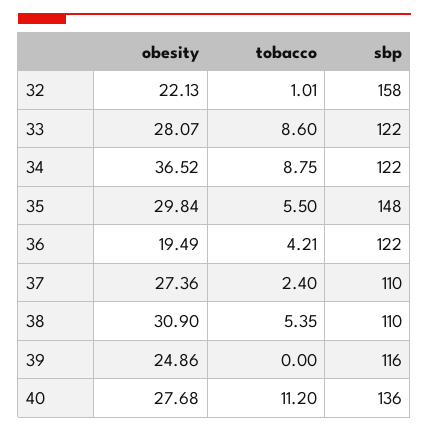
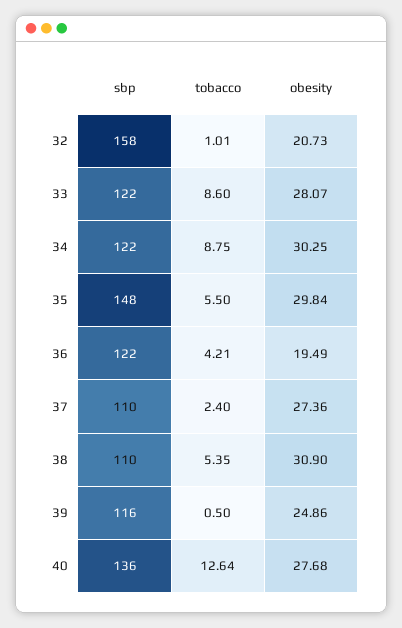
  {
    "obesity": {
-     "32": 22.13,
+     "32": 20.73,
      "33": 28.07,
-     "34": 36.52,
+     "34": 30.25,
      "35": 29.84,
      "36": 19.49,
      "37": 27.36,
      "38": 30.9,
      "39": 24.86,
      "40": 27.68
    },
    "tobacco": {
      "32": 1.01,
      "33": 8.6,
      "34": 8.75,
      "35": 5.5,
      "36": 4.21,
      "37": 2.4,
      "38": 5.35,
-     "39": 0,
+     "39": 0.5,
-     "40": 11.2
+     "40": 12.64
    },
    "sbp": {
      "32": 158,
      "33": 122,
      "34": 122,
      "35": 148,
      "36": 122,
      "37": 110,
      "38": 110,
      "39": 116,
      "40": 136
    }
  }

